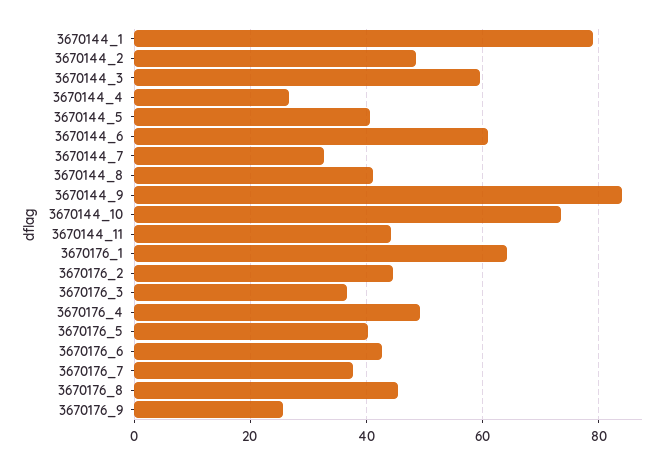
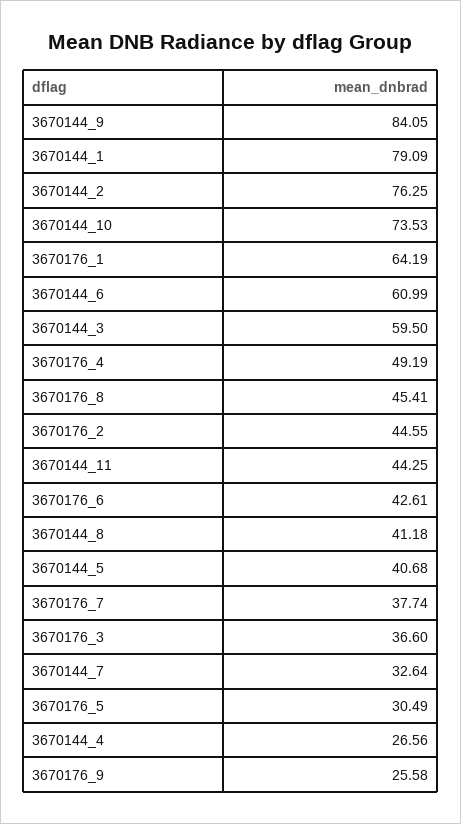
  {
    "3670144_1": 79.09,
-   "3670144_2": 48,
+   "3670144_2": 76.25,
    "3670144_3": 59.5,
    "3670144_4": 26.56,
    "3670144_5": 40.68,
    "3670144_6": 60.99,
    "3670144_7": 32.64,
    "3670144_8": 41.18,
    "3670144_9": 84.05,
    "3670144_10": 73.53,
    "3670144_11": 44.25,
    "3670176_1": 64.19,
    "3670176_2": 44.55,
    "3670176_3": 36.6,
    "3670176_4": 49.19,
-   "3670176_5": 40,
+   "3670176_5": 30.49,
    "3670176_6": 42.61,
    "3670176_7": 37.74,
    "3670176_8": 45.41,
    "3670176_9": 25.58
  }

